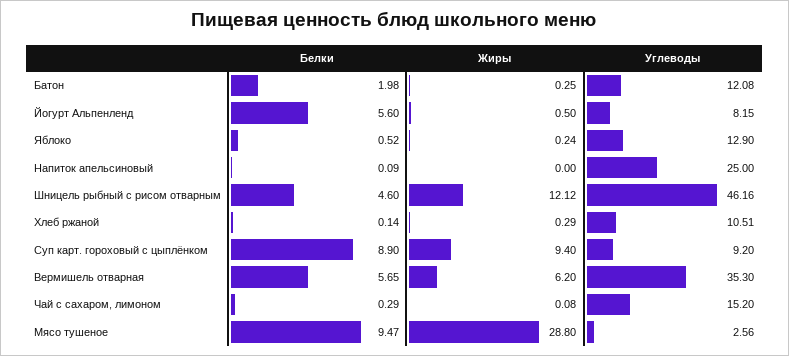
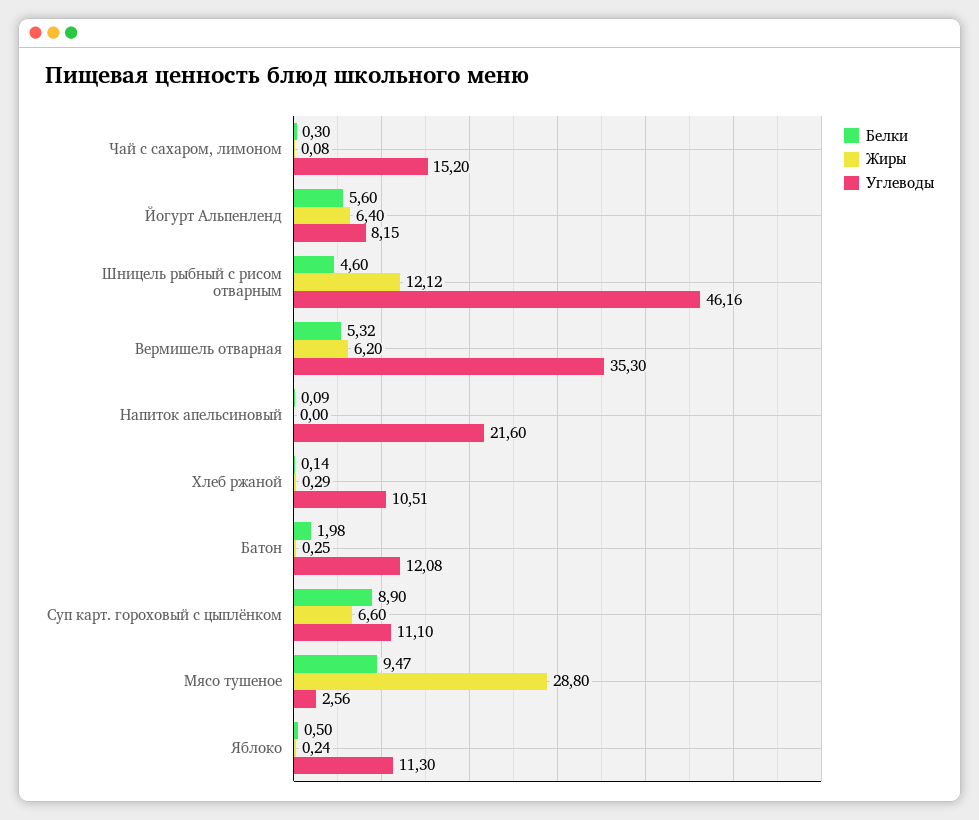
  {
    "Белки": {
      "Батон": 1.98,
      "Йогурт Альпенленд": 5.6,
-     "Яблоко": 0.52,
+     "Яблоко": 0.5,
      "Напиток апельсиновый": 0.09,
      "Шницель рыбный с рисом отварным": 4.6,
      "Хлеб ржаной": 0.14,
      "Суп карт. гороховый с цыплёнком": 8.9,
-     "Вермишель отварная": 5.65,
+     "Вермишель отварная": 5.32,
-     "Чай с сахаром, лимоном": 0.29,
+     "Чай с сахаром, лимоном": 0.3,
      "Мясо тушеное": 9.47
    },
    "Жиры": {
      "Батон": 0.25,
-     "Йогурт Альпенленд": 0.5,
+     "Йогурт Альпенленд": 6.4,
      "Яблоко": 0.24,
      "Напиток апельсиновый": 0,
      "Шницель рыбный с рисом отварным": 12.12,
      "Хлеб ржаной": 0.29,
-     "Суп карт. гороховый с цыплёнком": 9.4,
+     "Суп карт. гороховый с цыплёнком": 6.6,
      "Вермишель отварная": 6.2,
      "Чай с сахаром, лимоном": 0.08,
      "Мясо тушеное": 28.8
    },
    "Углеводы": {
      "Батон": 12.08,
      "Йогурт Альпенленд": 8.15,
-     "Яблоко": 12.9,
+     "Яблоко": 11.3,
-     "Напиток апельсиновый": 25,
+     "Напиток апельсиновый": 21.6,
      "Шницель рыбный с рисом отварным": 46.16,
      "Хлеб ржаной": 10.51,
-     "Суп карт. гороховый с цыплёнком": 9.2,
+     "Суп карт. гороховый с цыплёнком": 11.1,
      "Вермишель отварная": 35.3,
      "Чай с сахаром, лимоном": 15.2,
      "Мясо тушеное": 2.56
    }
  }

